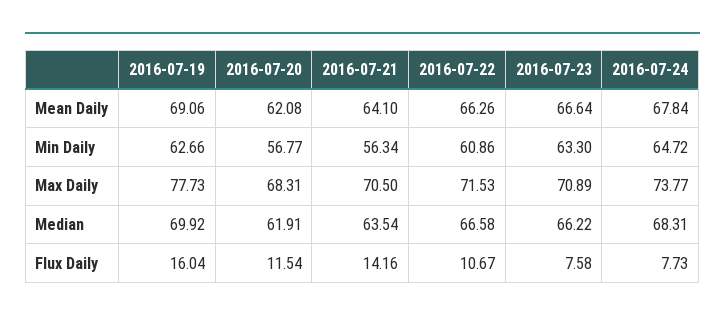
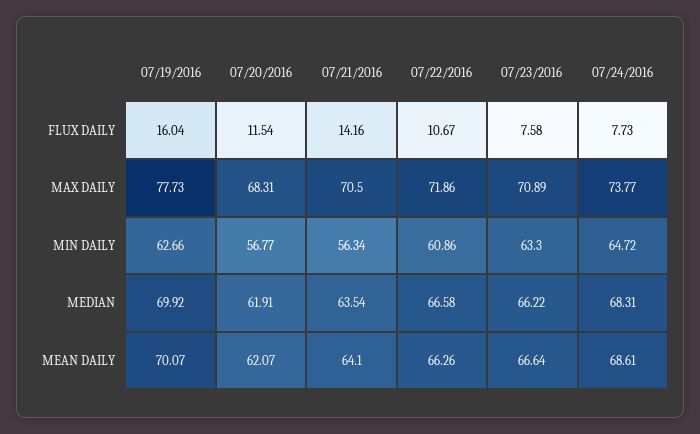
  {
    "2016-07-19": {
-     "Mean Daily": 69.06,
+     "Mean Daily": 70.07,
      "Min Daily": 62.66,
      "Max Daily": 77.73,
      "Median": 69.92,
      "Flux Daily": 16.04
    },
    "2016-07-20": {
-     "Mean Daily": 62.08,
+     "Mean Daily": 62.07,
      "Min Daily": 56.77,
      "Max Daily": 68.31,
      "Median": 61.91,
      "Flux Daily": 11.54
    },
    "2016-07-21": {
      "Mean Daily": 64.1,
      "Min Daily": 56.34,
      "Max Daily": 70.5,
      "Median": 63.54,
      "Flux Daily": 14.16
    },
    "2016-07-22": {
      "Mean Daily": 66.26,
      "Min Daily": 60.86,
-     "Max Daily": 71.53,
+     "Max Daily": 71.86,
      "Median": 66.58,
      "Flux Daily": 10.67
    },
    "2016-07-23": {
      "Mean Daily": 66.64,
      "Min Daily": 63.3,
      "Max Daily": 70.89,
      "Median": 66.22,
      "Flux Daily": 7.58
    },
    "2016-07-24": {
-     "Mean Daily": 67.84,
+     "Mean Daily": 68.61,
      "Min Daily": 64.72,
      "Max Daily": 73.77,
      "Median": 68.31,
      "Flux Daily": 7.73
    }
  }

